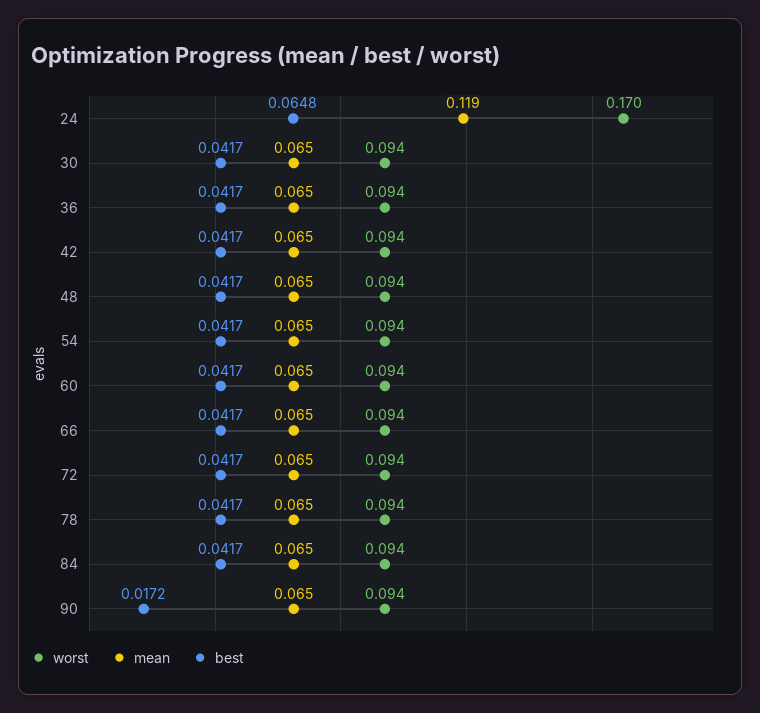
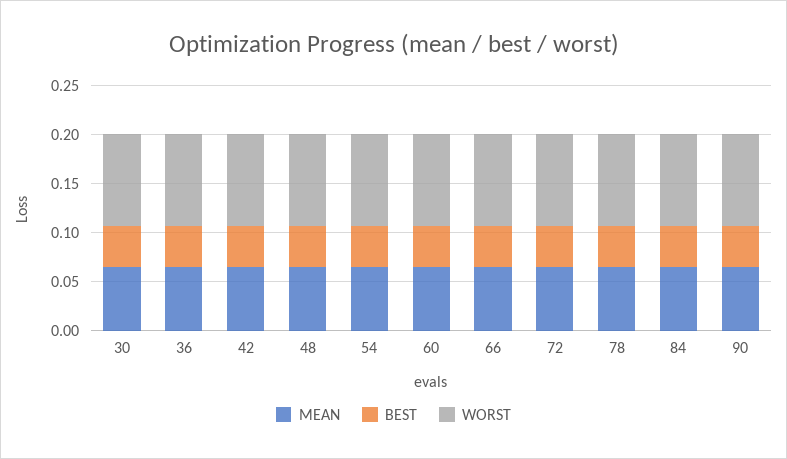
  {
    "worst": {
-     "24": 0.17,
      "30": 0.094,
      "36": 0.094,
      "42": 0.094,
      "48": 0.094,
      "54": 0.094,
      "60": 0.094,
      "66": 0.094,
      "72": 0.094,
      "78": 0.094,
      "84": 0.094,
      "90": 0.094
    },
    "mean": {
-     "24": 0.119,
      "30": 0.065,
      "36": 0.065,
      "42": 0.065,
      "48": 0.065,
      "54": 0.065,
      "60": 0.065,
      "66": 0.065,
      "72": 0.065,
      "78": 0.065,
      "84": 0.065,
      "90": 0.065
    },
    "best": {
-     "24": 0.0648,
      "30": 0.0417,
      "36": 0.0417,
      "42": 0.0417,
      "48": 0.0417,
      "54": 0.0417,
      "60": 0.0417,
      "66": 0.0417,
      "72": 0.0417,
      "78": 0.0417,
      "84": 0.0417,
-     "90": 0.0172
+     "90": 0.04
    }
  }

